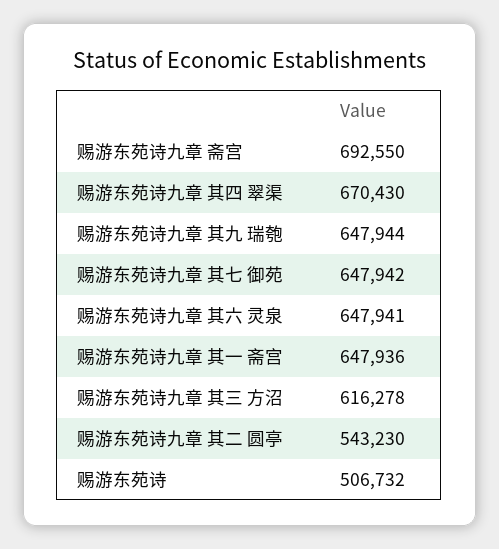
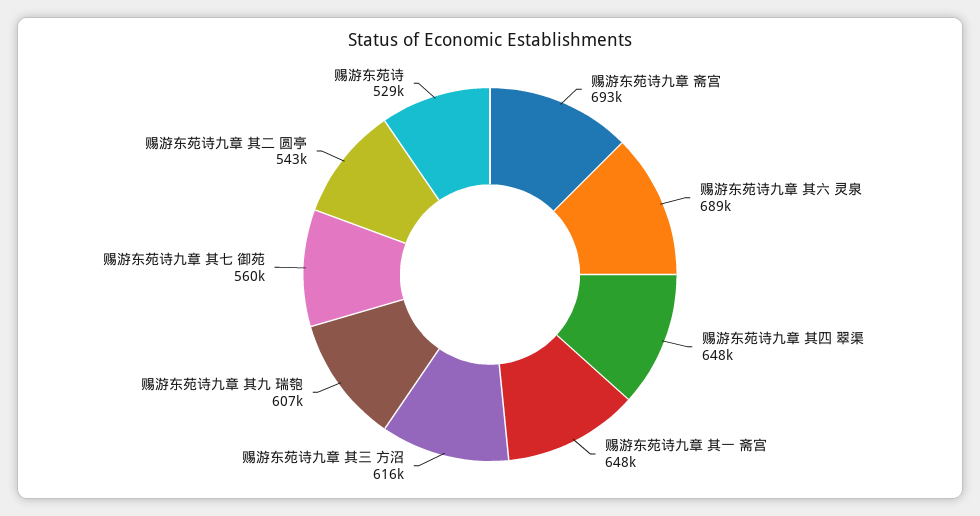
  {
    "赐游东苑诗九章 斋宫": 692550,
-   "赐游东苑诗九章 其四 翠渠": 670430,
+   "赐游东苑诗九章 其四 翠渠": 648000,
-   "赐游东苑诗九章 其九 瑞匏": 647944,
+   "赐游东苑诗九章 其九 瑞匏": 607000,
-   "赐游东苑诗九章 其七 御苑": 647942,
+   "赐游东苑诗九章 其七 御苑": 560000,
-   "赐游东苑诗九章 其六 灵泉": 647941,
+   "赐游东苑诗九章 其六 灵泉": 689000,
    "赐游东苑诗九章 其一 斋宫": 647936,
    "赐游东苑诗九章 其三 方沼": 616278,
    "赐游东苑诗九章 其二 圆亭": 543230,
-   "赐游东苑诗": 506732
+   "赐游东苑诗": 529000
  }

